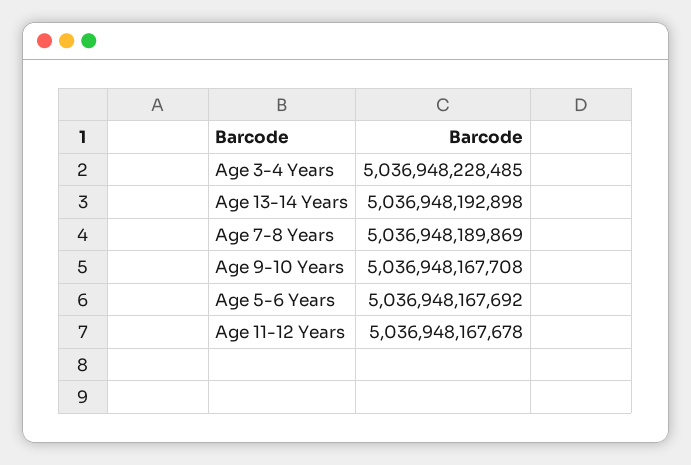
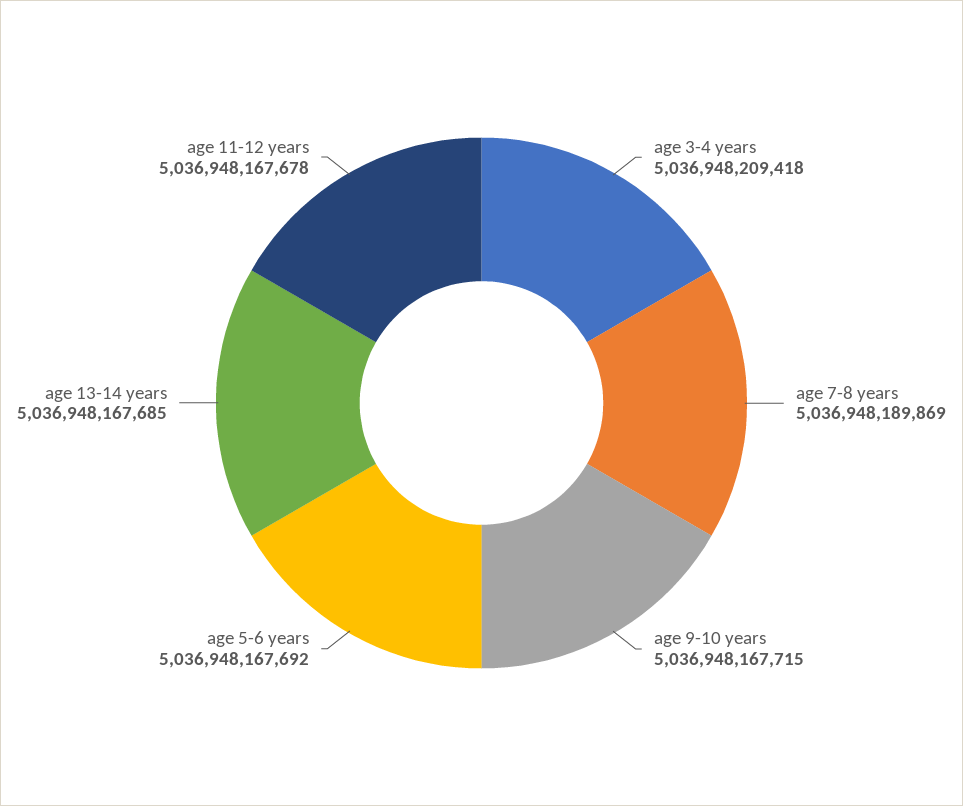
  {
-   "Age 3-4 Years": 5036948228485,
+   "Age 3-4 Years": 5036948209418,
-   "Age 13-14 Years": 5036948192898,
+   "Age 13-14 Years": 5036948167685,
    "Age 7-8 Years": 5036948189869,
-   "Age 9-10 Years": 5036948167708,
+   "Age 9-10 Years": 5036948167715,
    "Age 5-6 Years": 5036948167692,
    "Age 11-12 Years": 5036948167678
  }

